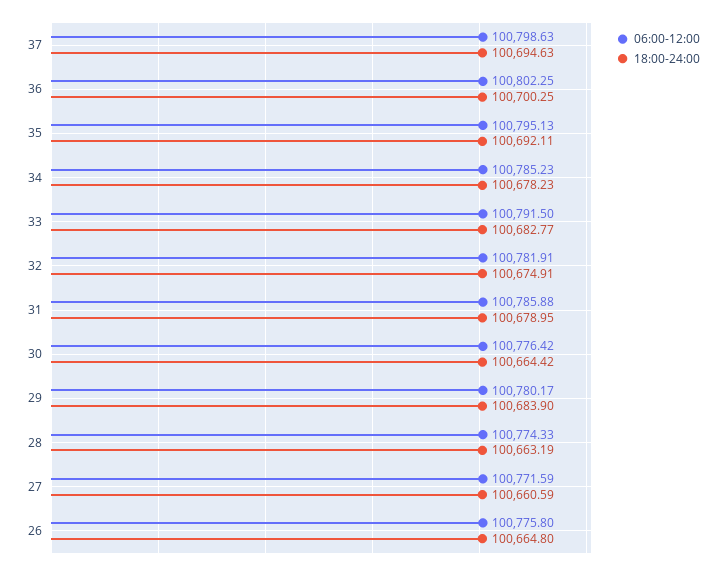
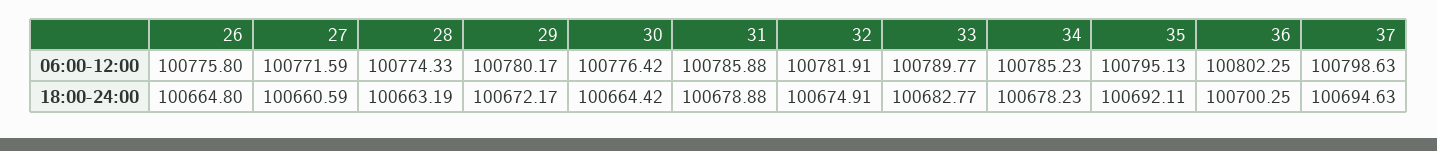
  {
    "06:00-12:00": {
      "37": 100798.63,
      "36": 100802.25,
      "35": 100795.13,
      "34": 100785.23,
-     "33": 100791.5,
+     "33": 100789.77,
      "32": 100781.91,
      "31": 100785.88,
      "30": 100776.42,
      "29": 100780.17,
      "28": 100774.33,
      "27": 100771.59,
      "26": 100775.8
    },
    "18:00-24:00": {
      "37": 100694.63,
      "36": 100700.25,
      "35": 100692.11,
      "34": 100678.23,
      "33": 100682.77,
      "32": 100674.91,
-     "31": 100678.95,
+     "31": 100678.88,
      "30": 100664.42,
-     "29": 100683.9,
+     "29": 100672.17,
      "28": 100663.19,
      "27": 100660.59,
      "26": 100664.8
    }
  }

